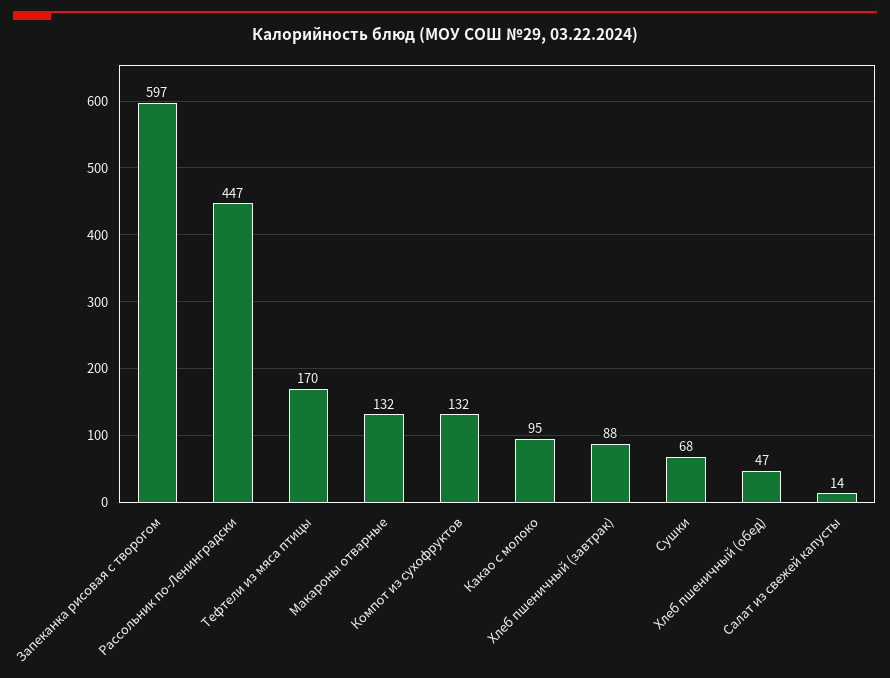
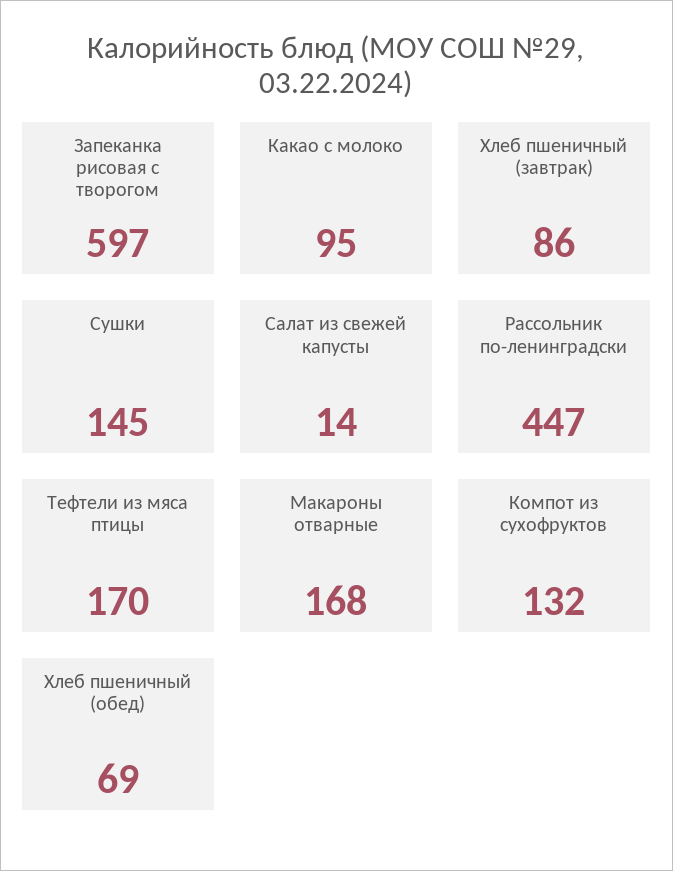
  {
    "Запеканка рисовая с творогом": 597,
    "Рассольник по-Ленинградски": 447,
    "Тефтели из мяса птицы": 170,
-   "Макароны отварные": 132,
+   "Макароны отварные": 168,
    "Компот из сухофруктов": 132,
    "Какао с молоко": 95,
-   "Хлеб пшеничный (завтрак)": 88,
+   "Хлеб пшеничный (завтрак)": 86,
-   "Сушки": 68,
+   "Сушки": 145,
-   "Хлеб пшеничный (обед)": 47,
+   "Хлеб пшеничный (обед)": 69,
    "Салат из свежей капусты": 14
  }

